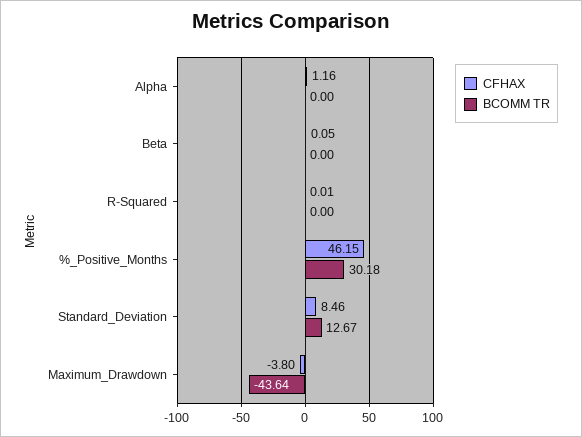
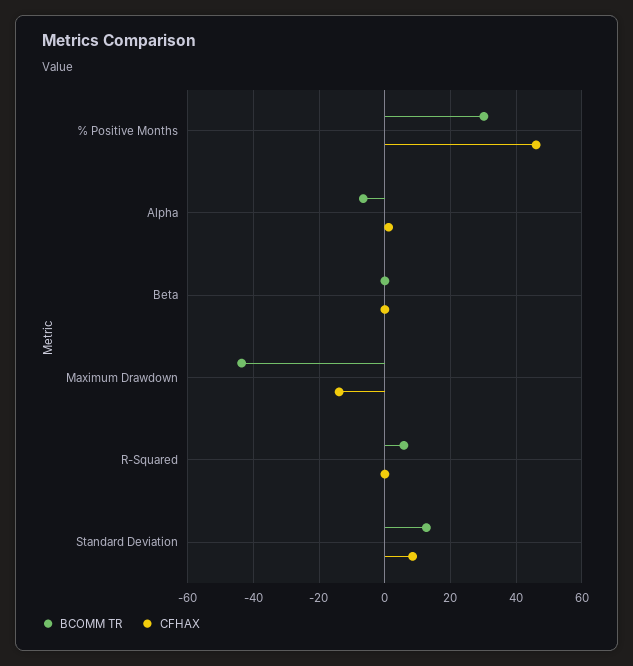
  {
    "CFHAX": {
      "Alpha": 1.16,
      "Beta": 0.05,
      "R-Squared": 0.01,
      "%_Positive_Months": 46.15,
      "Standard_Deviation": 8.46,
-     "Maximum_Drawdown": -3.8
+     "Maximum_Drawdown": -14
    },
    "BCOMM TR": {
-     "Alpha": 0,
+     "Alpha": -6,
      "Beta": 0,
-     "R-Squared": 0,
+     "R-Squared": 6,
      "%_Positive_Months": 30.18,
      "Standard_Deviation": 12.67,
      "Maximum_Drawdown": -43.64
    }
  }

